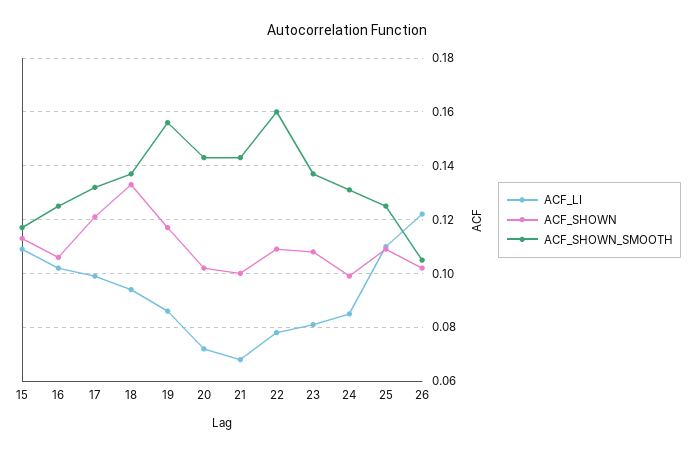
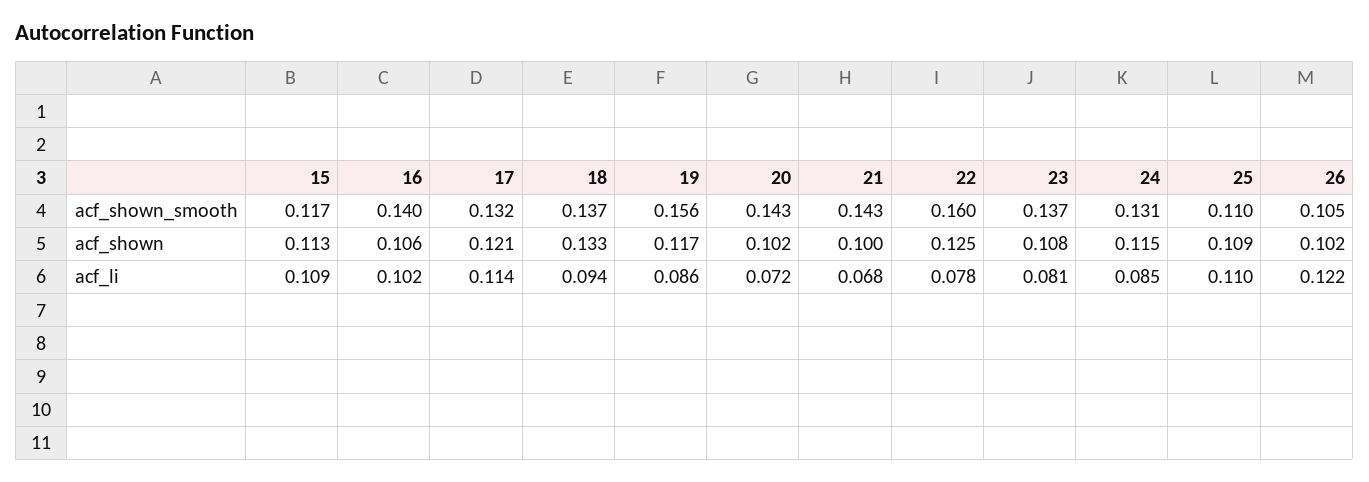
  {
    "ACF_LI": {
      "15": 0.109,
      "16": 0.102,
-     "17": 0.1,
+     "17": 0.114,
      "18": 0.094,
      "19": 0.086,
      "20": 0.072,
      "21": 0.068,
      "22": 0.078,
      "23": 0.081,
      "24": 0.085,
      "25": 0.11,
      "26": 0.122
    },
    "ACF_SHOWN": {
      "15": 0.113,
      "16": 0.106,
      "17": 0.121,
      "18": 0.133,
      "19": 0.117,
      "20": 0.102,
      "21": 0.1,
-     "22": 0.11,
+     "22": 0.125,
      "23": 0.108,
-     "24": 0.1,
+     "24": 0.115,
      "25": 0.109,
      "26": 0.102
    },
    "ACF_SHOWN_SMOOTH": {
      "15": 0.117,
-     "16": 0.125,
+     "16": 0.14,
      "17": 0.132,
      "18": 0.137,
      "19": 0.156,
      "20": 0.143,
      "21": 0.143,
      "22": 0.16,
      "23": 0.137,
      "24": 0.131,
-     "25": 0.125,
+     "25": 0.11,
      "26": 0.105
    }
  }

